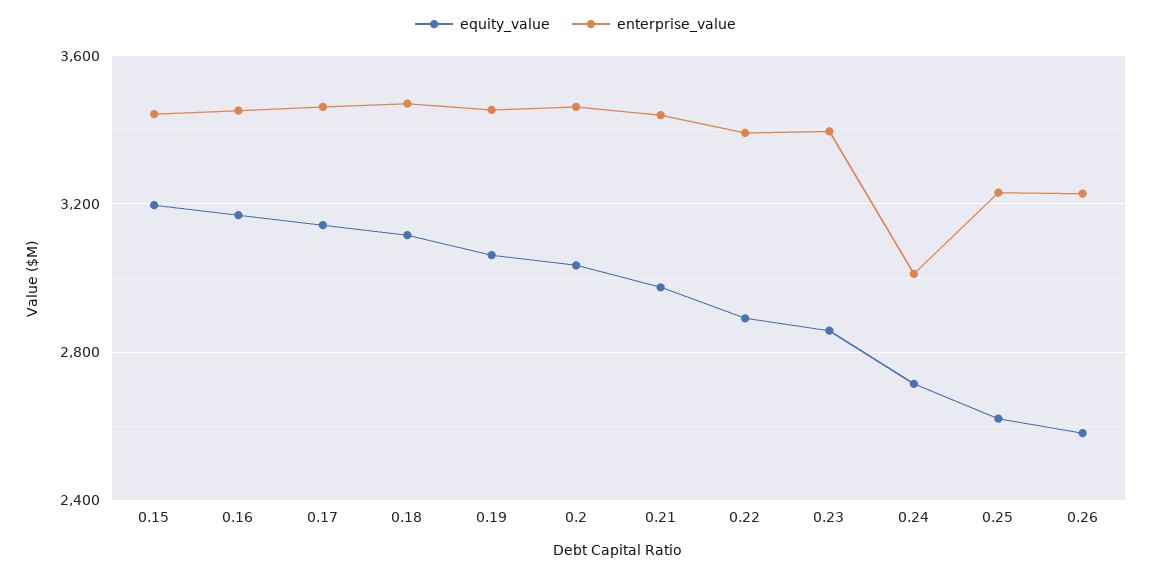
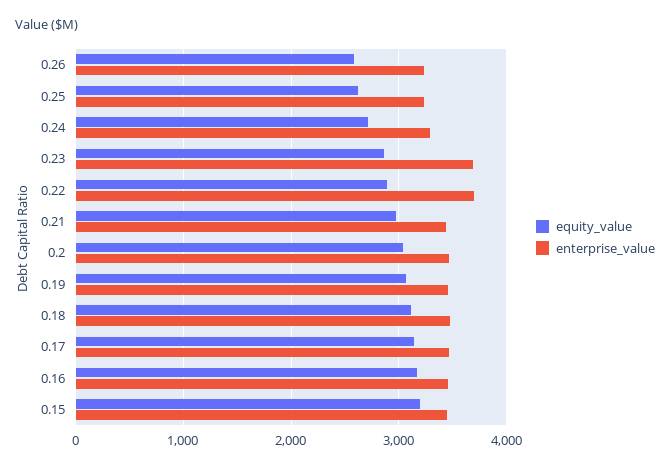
  {
    "equity_value": {
      "0.15": 3200,
      "0.16": 3150,
      "0.17": 3150,
      "0.18": 3100,
      "0.19": 3050,
      "0.2": 3050,
      "0.21": 3000,
      "0.22": 2900,
      "0.23": 2850,
      "0.24": 2700,
      "0.25": 2600,
      "0.26": 2600
    },
    "enterprise_value": {
      "0.15": 3450,
      "0.16": 3450,
      "0.17": 3450,
      "0.18": 3450,
      "0.19": 3450,
      "0.2": 3450,
      "0.21": 3450,
-     "0.22": 3400,
+     "0.22": 3700,
-     "0.23": 3400,
+     "0.23": 3700,
-     "0.24": 3000,
+     "0.24": 3300,
      "0.25": 3250,
      "0.26": 3250
    }
  }

